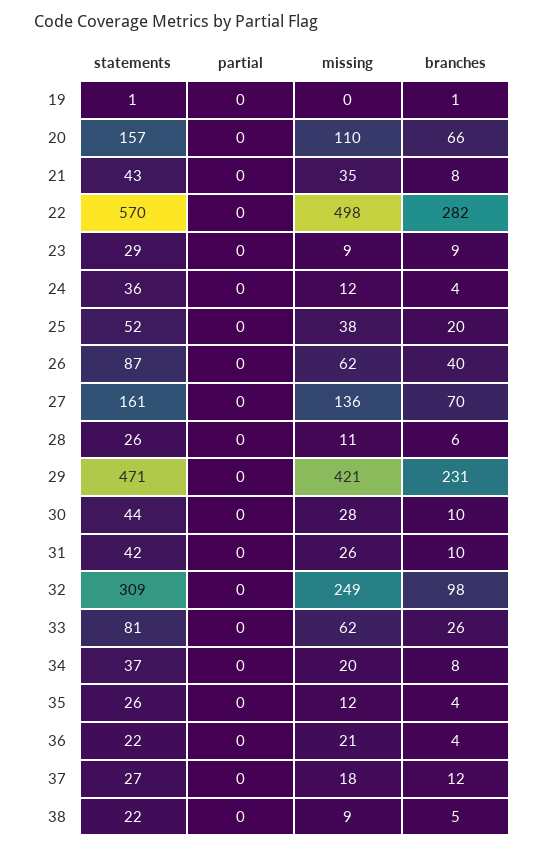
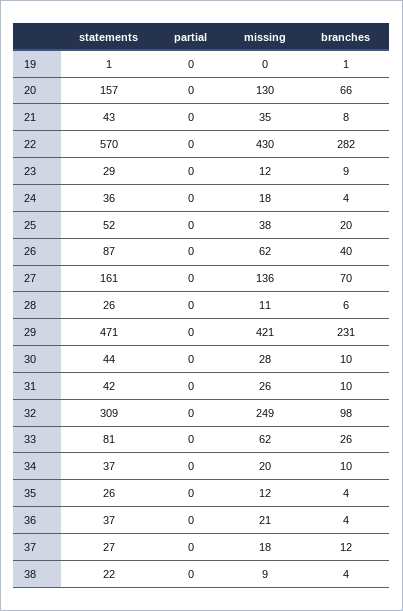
  {
    "statements": {
      "19": 1,
      "20": 157,
      "21": 43,
      "22": 570,
      "23": 29,
      "24": 36,
      "25": 52,
      "26": 87,
      "27": 161,
      "28": 26,
      "29": 471,
      "30": 44,
      "31": 42,
      "32": 309,
      "33": 81,
      "34": 37,
      "35": 26,
-     "36": 22,
+     "36": 37,
      "37": 27,
      "38": 22
    },
    "partial": {
      "19": 0,
      "20": 0,
      "21": 0,
      "22": 0,
      "23": 0,
      "24": 0,
      "25": 0,
      "26": 0,
      "27": 0,
      "28": 0,
      "29": 0,
      "30": 0,
      "31": 0,
      "32": 0,
      "33": 0,
      "34": 0,
      "35": 0,
      "36": 0,
      "37": 0,
      "38": 0
    },
    "missing": {
      "19": 0,
-     "20": 110,
+     "20": 130,
      "21": 35,
-     "22": 498,
+     "22": 430,
-     "23": 9,
+     "23": 12,
-     "24": 12,
+     "24": 18,
      "25": 38,
      "26": 62,
      "27": 136,
      "28": 11,
      "29": 421,
      "30": 28,
      "31": 26,
      "32": 249,
      "33": 62,
      "34": 20,
      "35": 12,
      "36": 21,
      "37": 18,
      "38": 9
    },
    "branches": {
      "19": 1,
      "20": 66,
      "21": 8,
      "22": 282,
      "23": 9,
      "24": 4,
      "25": 20,
      "26": 40,
      "27": 70,
      "28": 6,
      "29": 231,
      "30": 10,
      "31": 10,
      "32": 98,
      "33": 26,
-     "34": 8,
+     "34": 10,
      "35": 4,
      "36": 4,
      "37": 12,
-     "38": 5
+     "38": 4
    }
  }

